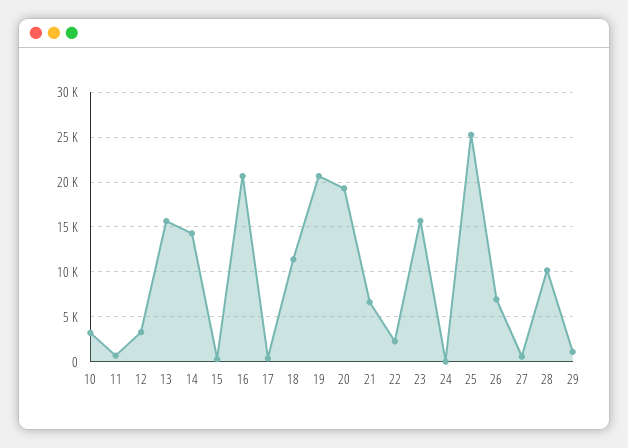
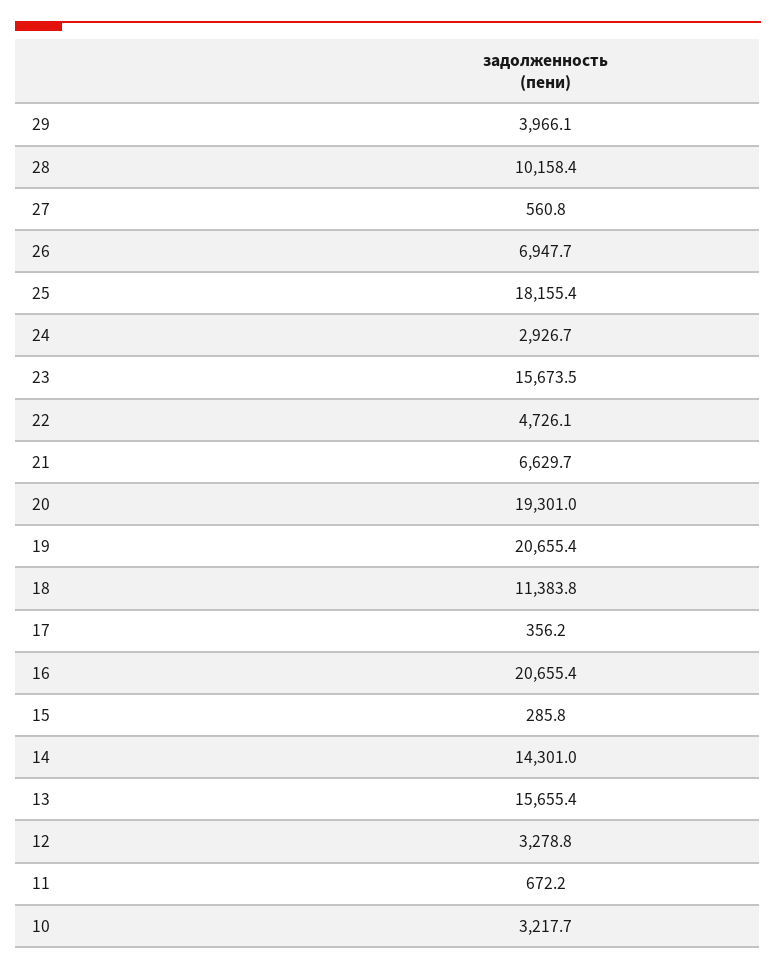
  {
    "10": 3217.7,
    "11": 672.2,
    "12": 3278.8,
    "13": 15655.4,
    "14": 14301,
    "15": 285.8,
    "16": 20655.4,
    "17": 356.2,
    "18": 11383.8,
    "19": 20655.4,
    "20": 19301,
    "21": 6629.7,
-   "22": 2000,
+   "22": 4726.1,
    "23": 15673.5,
-   "24": 0,
+   "24": 2926.7,
-   "25": 25000,
+   "25": 18155.4,
    "26": 6947.7,
    "27": 560.8,
    "28": 10158.4,
-   "29": 1000
+   "29": 3966.1
  }

